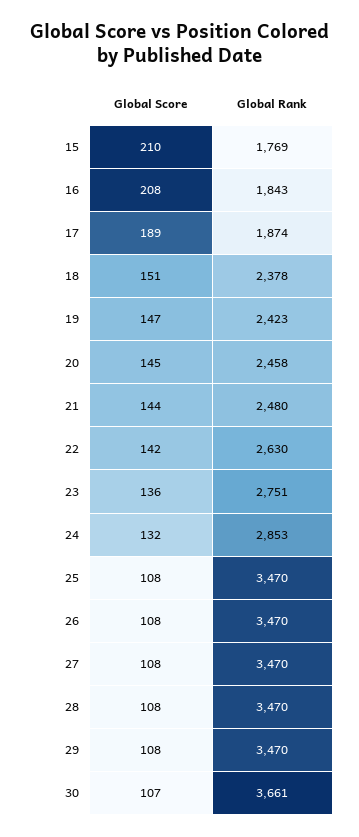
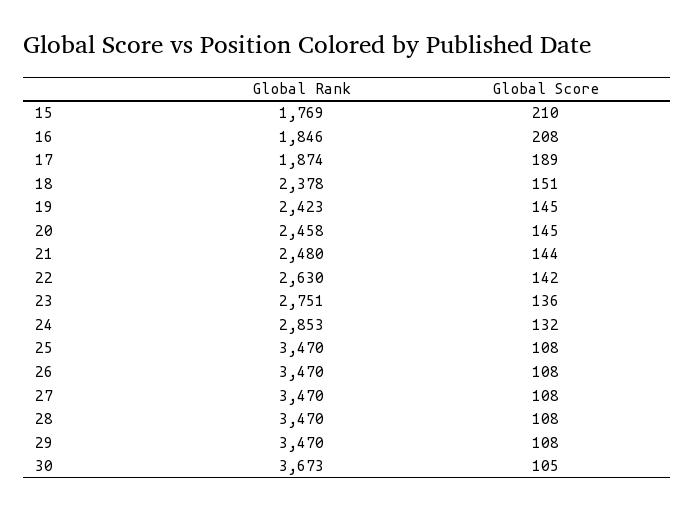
  {
    "Global Score": {
      "15": 210,
      "16": 208,
      "17": 189,
      "18": 151,
-     "19": 147,
+     "19": 145,
      "20": 145,
      "21": 144,
      "22": 142,
      "23": 136,
      "24": 132,
      "25": 108,
      "26": 108,
      "27": 108,
      "28": 108,
      "29": 108,
-     "30": 107
+     "30": 105
    },
    "Global Rank": {
      "15": 1769,
-     "16": 1843,
+     "16": 1846,
      "17": 1874,
      "18": 2378,
      "19": 2423,
      "20": 2458,
      "21": 2480,
      "22": 2630,
      "23": 2751,
      "24": 2853,
      "25": 3470,
      "26": 3470,
      "27": 3470,
      "28": 3470,
      "29": 3470,
-     "30": 3661
+     "30": 3673
    }
  }

